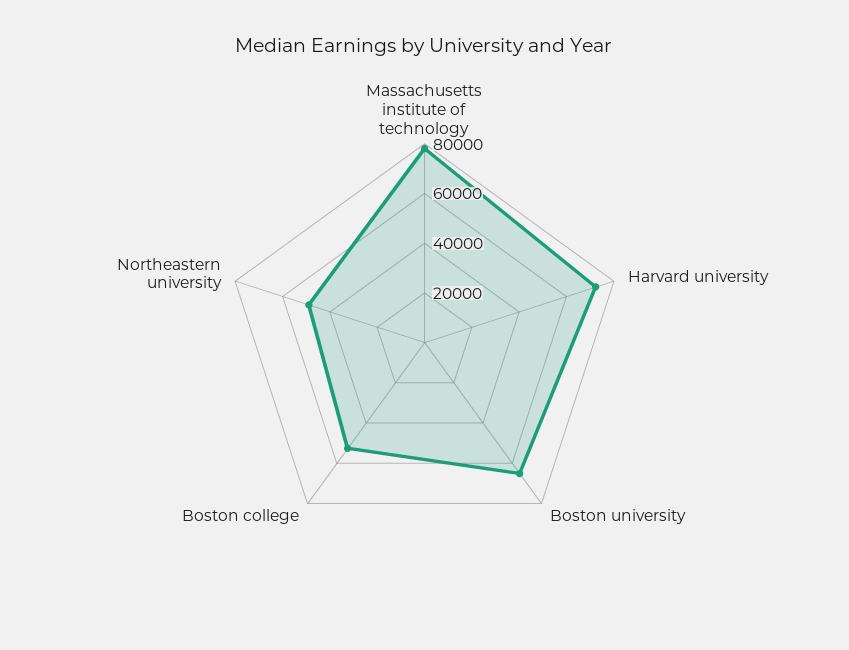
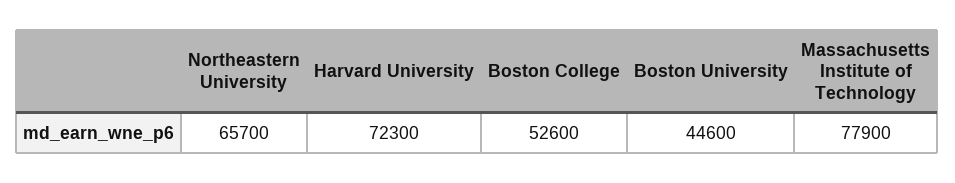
  {
    "Massachusetts institute of technology": 77900,
    "Harvard university": 72300,
-   "Boston university": 65000,
+   "Boston university": 44600,
    "Boston college": 52600,
-   "Northeastern university": 50000
+   "Northeastern university": 65700
  }

